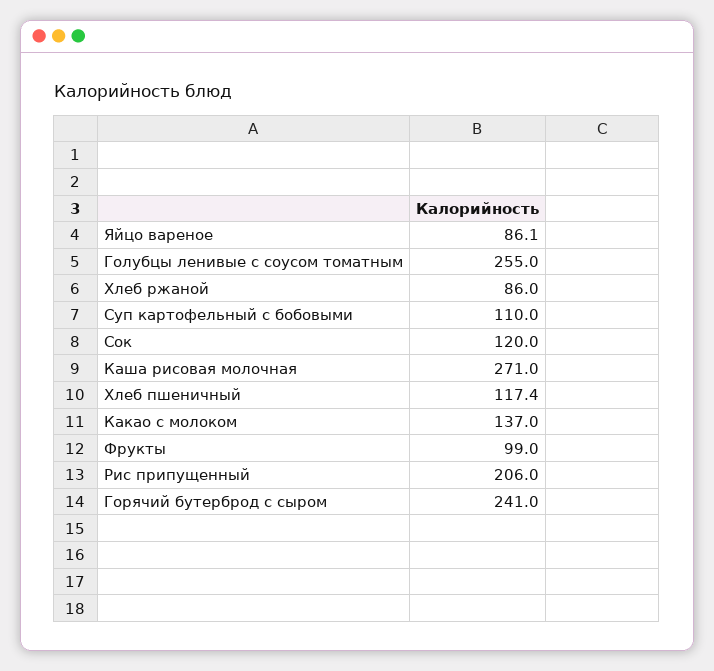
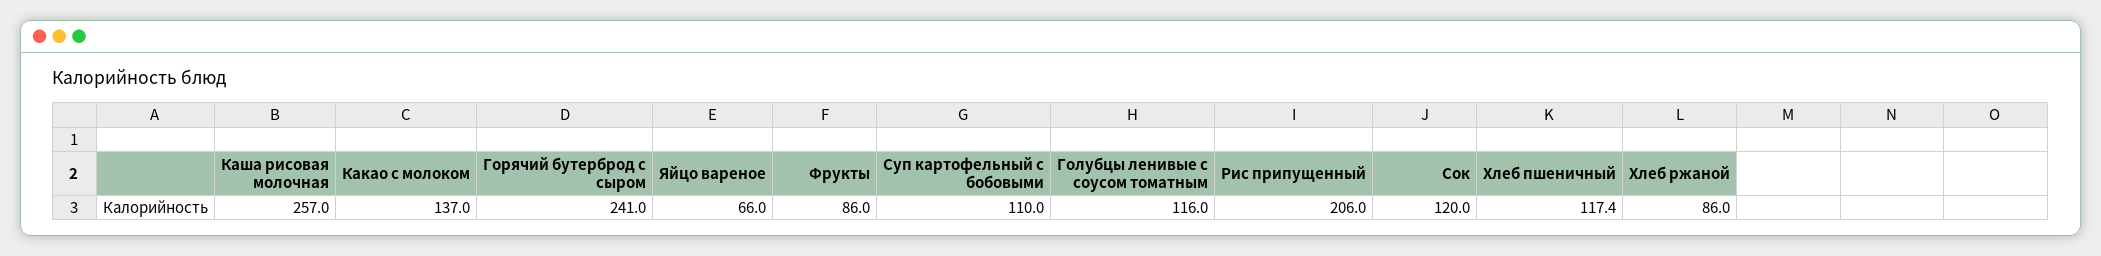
  {
-   "Яйцо вареное": 86.1,
+   "Яйцо вареное": 66,
-   "Голубцы ленивые с соусом томатным": 255,
+   "Голубцы ленивые с соусом томатным": 116,
    "Хлеб ржаной": 86,
    "Суп картофельный с бобовыми": 110,
    "Сок": 120,
-   "Каша рисовая молочная": 271,
+   "Каша рисовая молочная": 257,
    "Хлеб пшеничный": 117.4,
    "Какао с молоком": 137,
-   "Фрукты": 99,
+   "Фрукты": 86,
    "Рис припущенный": 206,
    "Горячий бутерброд с сыром": 241
  }

